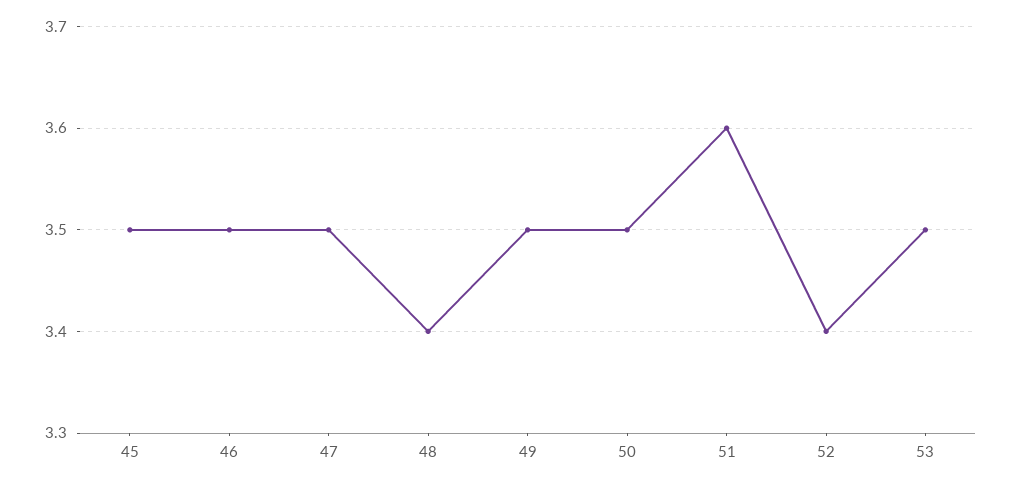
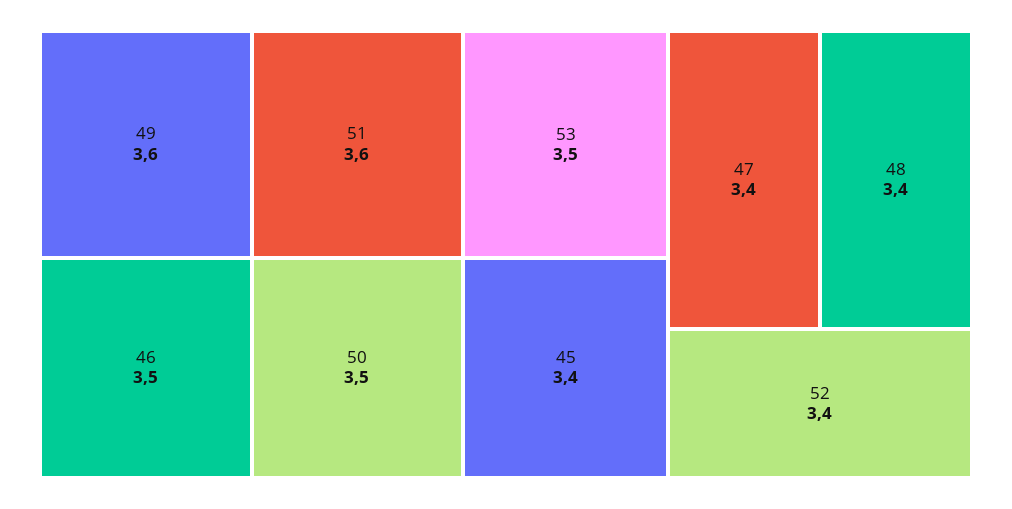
  {
-   "45": 3.5,
+   "45": 3.4,
    "46": 3.5,
-   "47": 3.5,
+   "47": 3.4,
    "48": 3.4,
-   "49": 3.5,
+   "49": 3.6,
    "50": 3.5,
    "51": 3.6,
    "52": 3.4,
    "53": 3.5
  }

